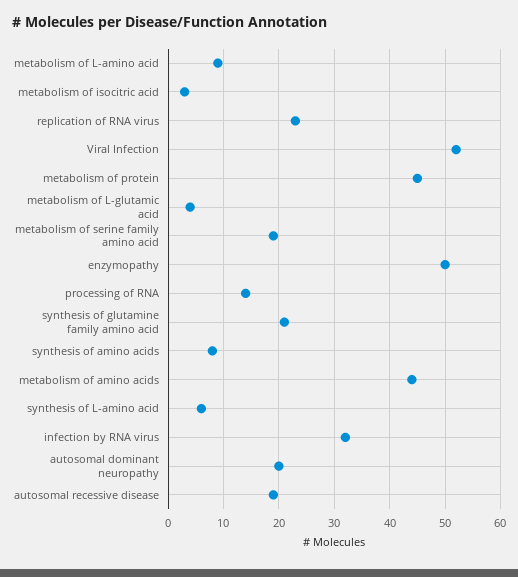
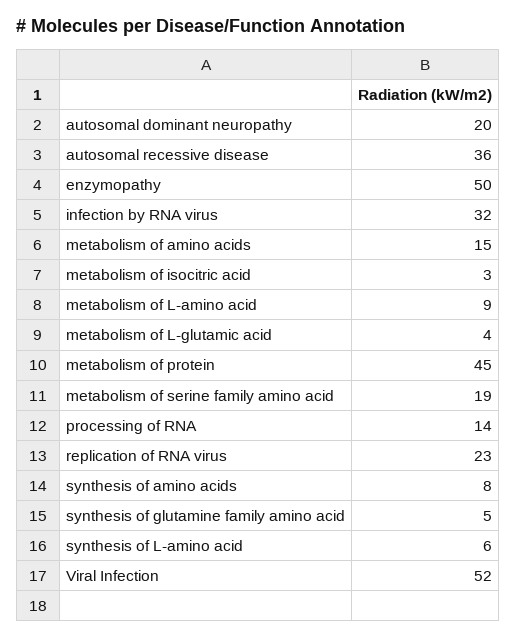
  {
    "metabolism of L-amino acid": 9,
    "metabolism of isocitric acid": 3,
    "replication of RNA virus": 23,
    "Viral Infection": 52,
    "metabolism of protein": 45,
    "metabolism of L-glutamic acid": 4,
    "metabolism of serine family amino acid": 19,
    "enzymopathy": 50,
    "processing of RNA": 14,
-   "synthesis of glutamine family amino acid": 20,
+   "synthesis of glutamine family amino acid": 5,
    "synthesis of amino acids": 8,
-   "metabolism of amino acids": 45,
+   "metabolism of amino acids": 15,
    "synthesis of L-amino acid": 6,
    "infection by RNA virus": 32,
    "autosomal dominant neuropathy": 20,
-   "autosomal recessive disease": 20
+   "autosomal recessive disease": 36
  }

